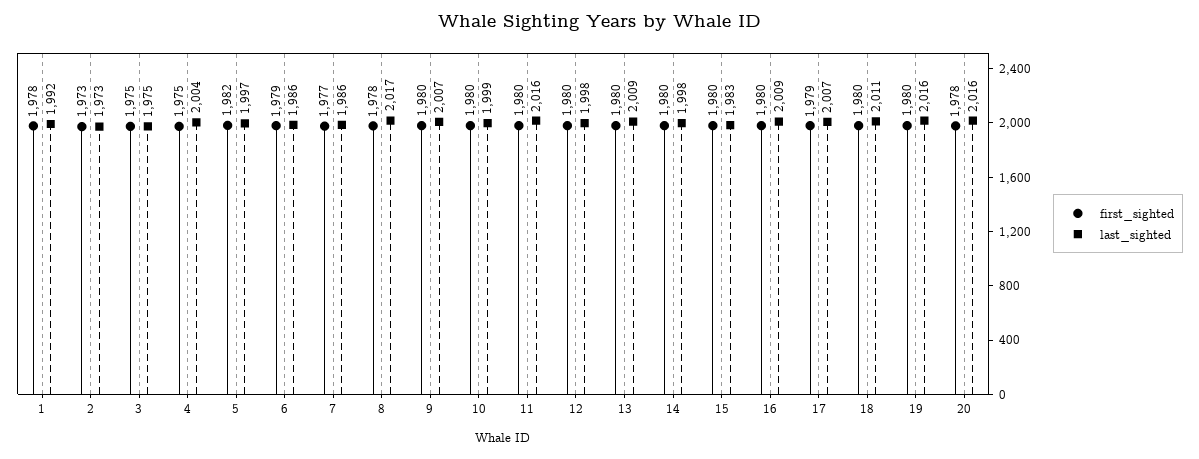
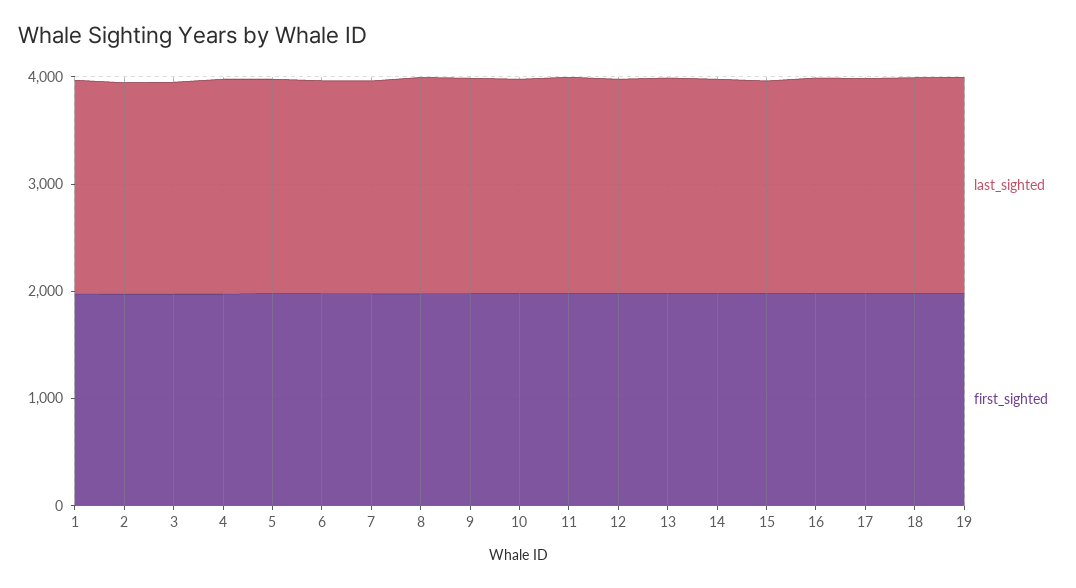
  {
    "first_sighted": {
      "1": 1978,
      "2": 1973,
      "3": 1975,
      "4": 1975,
      "5": 1982,
      "6": 1979,
      "7": 1977,
      "8": 1978,
      "9": 1980,
      "10": 1980,
      "11": 1980,
      "12": 1980,
      "13": 1980,
      "14": 1980,
      "15": 1980,
      "16": 1980,
      "17": 1979,
      "18": 1980,
-     "19": 1980,
+     "19": 1980
-     "20": 1978
    },
    "last_sighted": {
      "1": 1992,
      "2": 1973,
      "3": 1975,
      "4": 2004,
      "5": 1997,
      "6": 1986,
      "7": 1986,
      "8": 2017,
      "9": 2007,
      "10": 1999,
      "11": 2016,
      "12": 1998,
      "13": 2009,
      "14": 1998,
      "15": 1983,
      "16": 2009,
      "17": 2007,
      "18": 2011,
-     "19": 2016,
+     "19": 2016
-     "20": 2016
    }
  }

